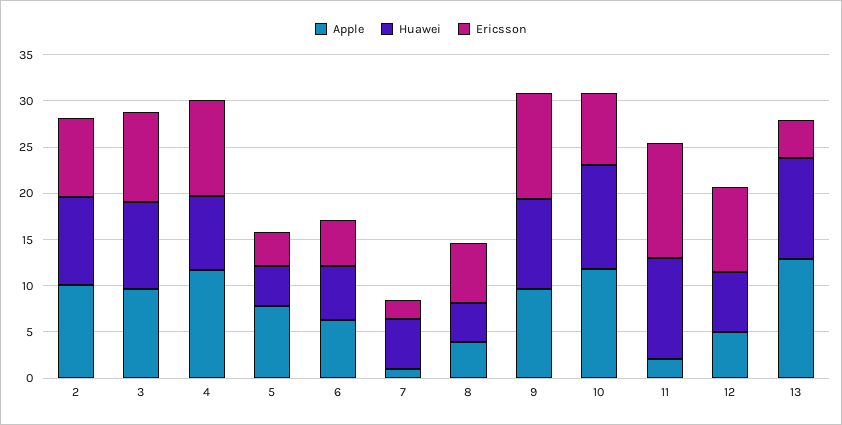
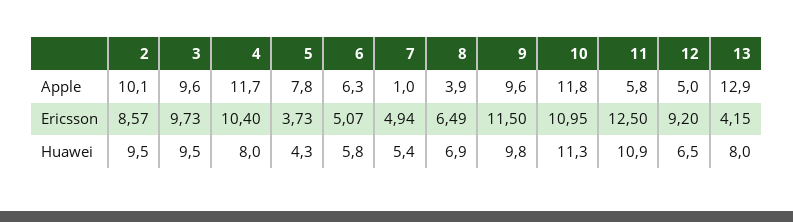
  {
    "Apple": {
      "2": 10.1,
      "3": 9.6,
      "4": 11.7,
      "5": 7.8,
      "6": 6.3,
      "7": 1,
      "8": 3.9,
      "9": 9.6,
      "10": 11.8,
-     "11": 2,
+     "11": 5.8,
      "12": 5,
      "13": 12.9
    },
    "Huawei": {
      "2": 9.5,
      "3": 9.5,
      "4": 8,
      "5": 4.3,
      "6": 5.8,
      "7": 5.4,
-     "8": 4,
+     "8": 6.9,
      "9": 9.8,
      "10": 11.3,
      "11": 10.9,
      "12": 6.5,
-     "13": 11
+     "13": 8
    },
    "Ericsson": {
      "2": 8.57,
      "3": 9.73,
      "4": 10.4,
      "5": 3.73,
      "6": 5.07,
-     "7": 2,
+     "7": 4.94,
      "8": 6.49,
      "9": 11.5,
-     "10": 8,
+     "10": 10.95,
      "11": 12.5,
      "12": 9.2,
      "13": 4.15
    }
  }

